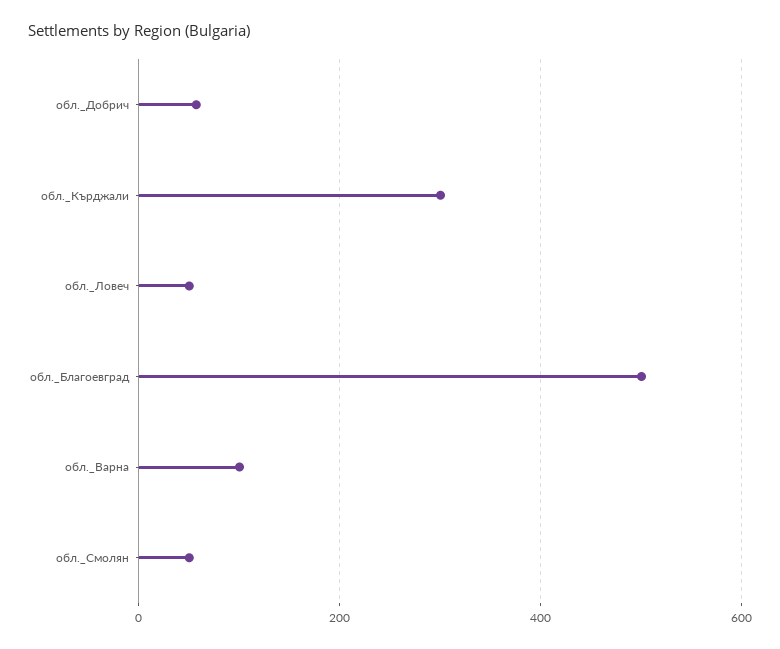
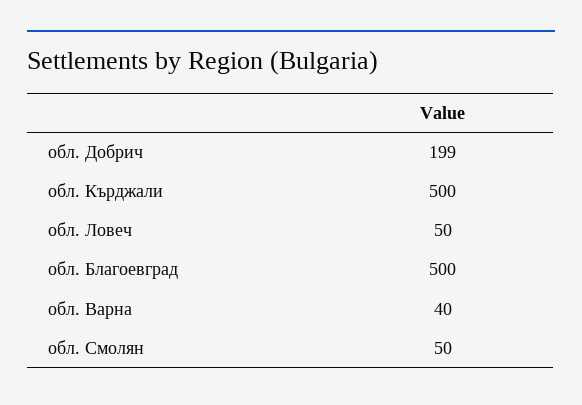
  {
-   "обл._Добрич": 60,
+   "обл._Добрич": 199,
-   "обл._Кърджали": 300,
+   "обл._Кърджали": 500,
    "обл._Ловеч": 50,
    "обл._Благоевград": 500,
-   "обл._Варна": 100,
+   "обл._Варна": 40,
    "обл._Смолян": 50
  }

